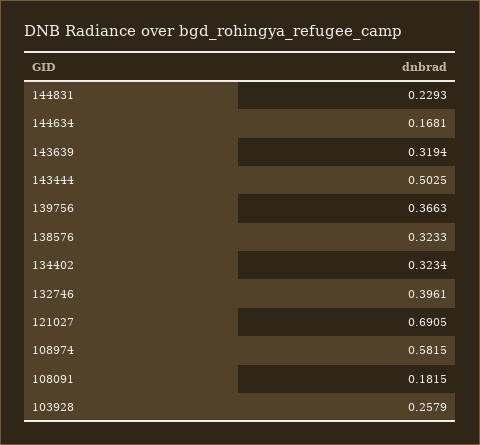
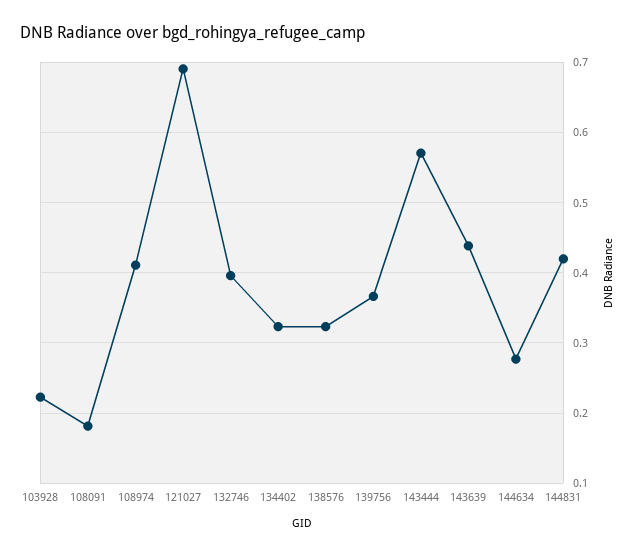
  {
-   "144831": 0.2293,
+   "144831": 0.42,
-   "144634": 0.1681,
+   "144634": 0.28,
-   "143639": 0.3194,
+   "143639": 0.44,
-   "143444": 0.5025,
+   "143444": 0.57,
    "139756": 0.3663,
    "138576": 0.3233,
    "134402": 0.3234,
    "132746": 0.3961,
    "121027": 0.6905,
-   "108974": 0.5815,
+   "108974": 0.41,
    "108091": 0.1815,
-   "103928": 0.2579
+   "103928": 0.22
  }

